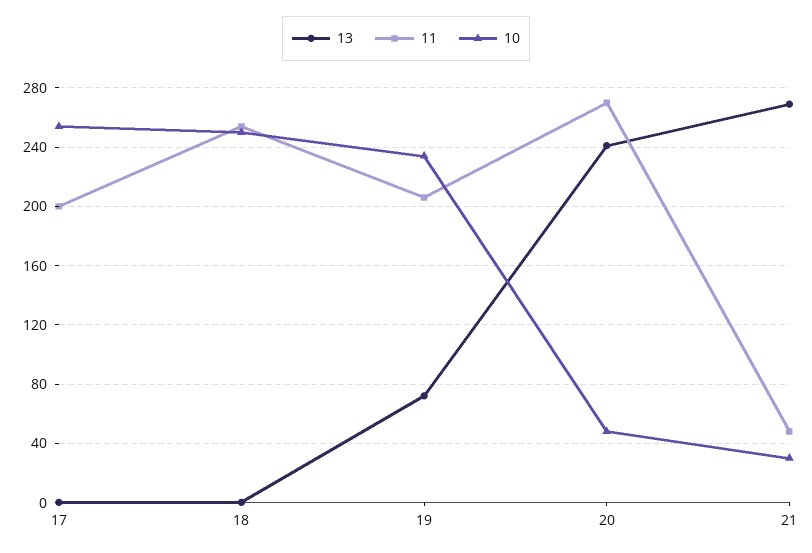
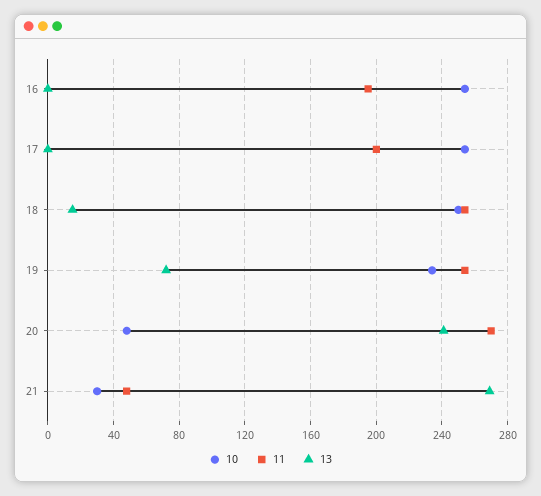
  {
    "13": {
      "17": 0,
-     "18": 0,
+     "18": 15,
      "19": 70,
      "20": 240,
-     "21": 270
+     "21": 270,
+     "16": 0
    },
    "11": {
      "17": 200,
      "18": 255,
-     "19": 205,
+     "19": 255,
      "20": 270,
-     "21": 50
+     "21": 50,
+     "16": 195
    },
    "10": {
      "17": 255,
      "18": 250,
      "19": 235,
      "20": 50,
-     "21": 30
+     "21": 30,
+     "16": 255
    }
  }

